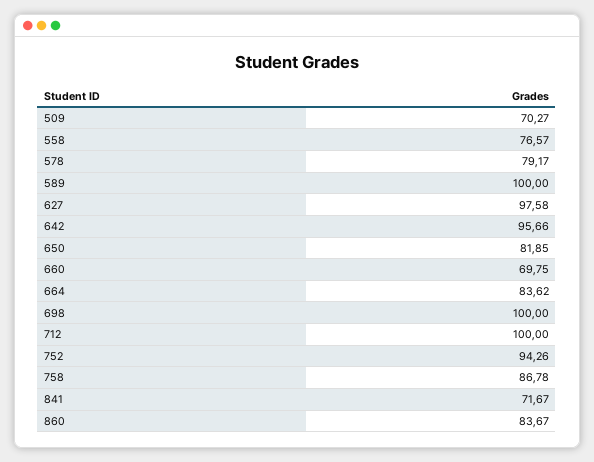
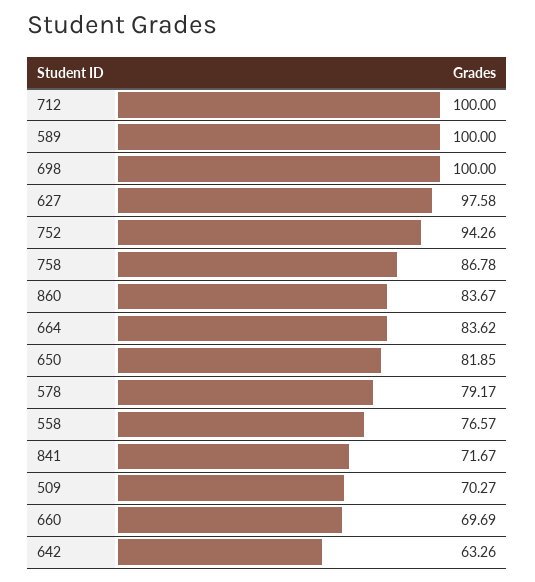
  {
    "509": 70.27,
    "558": 76.57,
    "578": 79.17,
    "589": 100,
    "627": 97.58,
-   "642": 95.66,
+   "642": 63.26,
    "650": 81.85,
-   "660": 69.75,
+   "660": 69.69,
    "664": 83.62,
    "698": 100,
    "712": 100,
    "752": 94.26,
    "758": 86.78,
    "841": 71.67,
    "860": 83.67
  }

